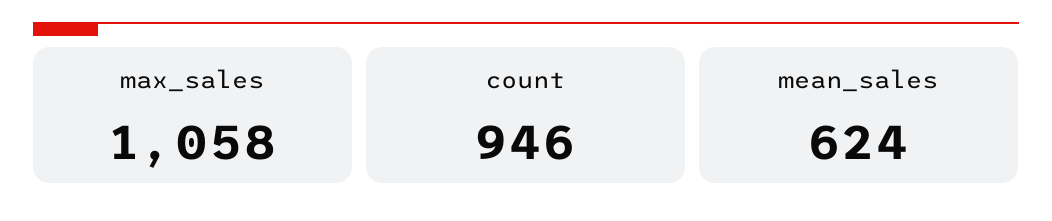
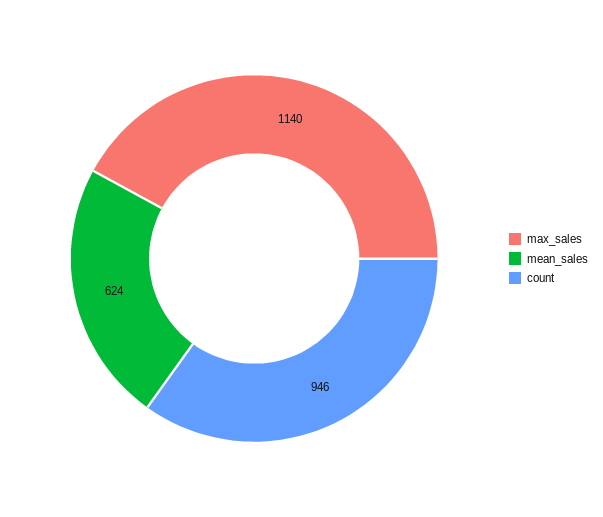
  {
-   "max_sales": 1058,
+   "max_sales": 1140,
    "count": 946,
    "mean_sales": 624
  }

